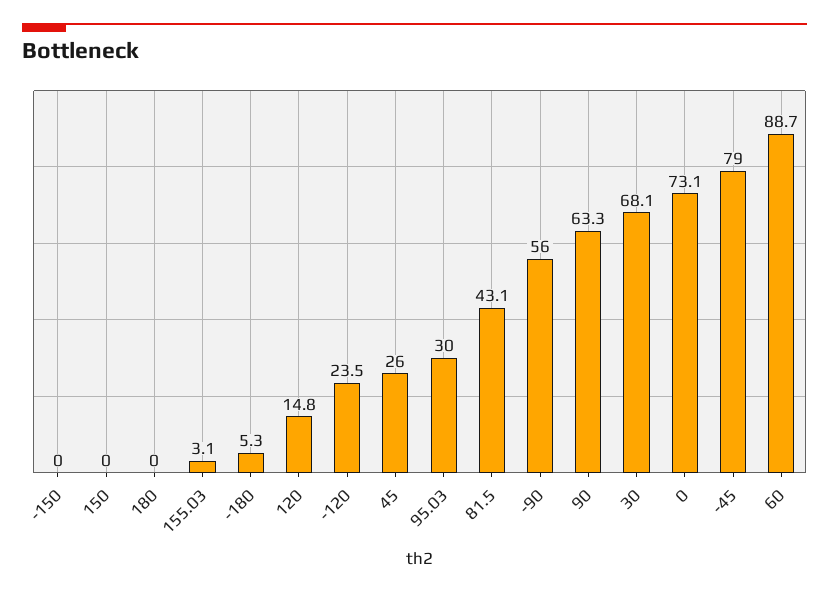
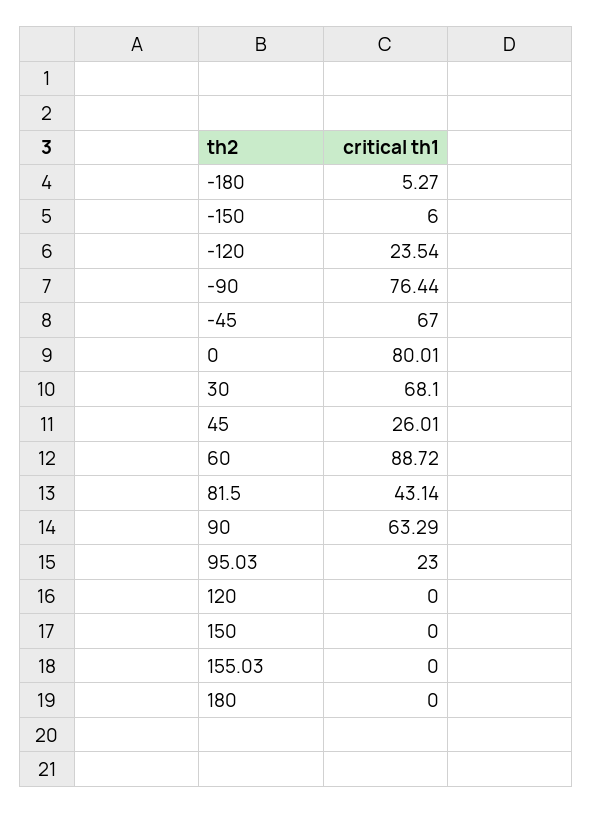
  {
-   "-150": 0,
+   "-150": 6,
    "150": 0,
    "180": 0,
-   "155.03": 3.1,
+   "155.03": 0,
    "-180": 5.27,
-   "120": 14.8,
+   "120": 0,
    "-120": 23.54,
    "45": 26.01,
-   "95.03": 30,
+   "95.03": 23,
    "81.5": 43.14,
-   "-90": 56,
+   "-90": 76.44,
    "90": 63.29,
    "30": 68.1,
-   "0": 73.1,
+   "0": 80.01,
-   "-45": 79,
+   "-45": 67,
    "60": 88.72
  }

